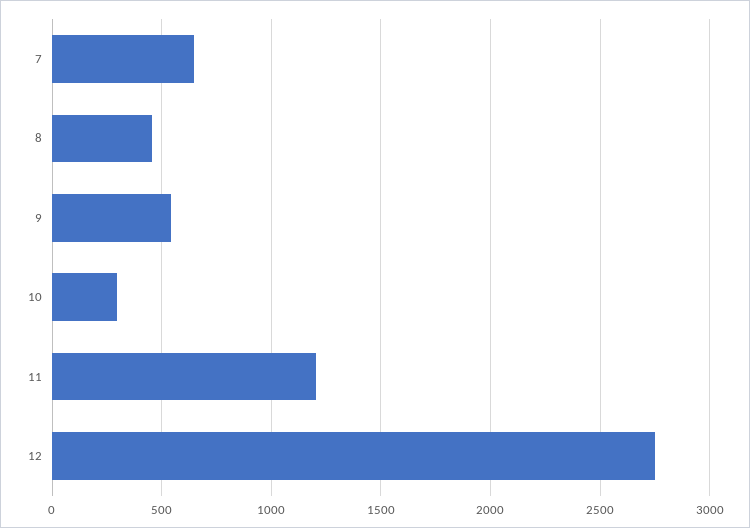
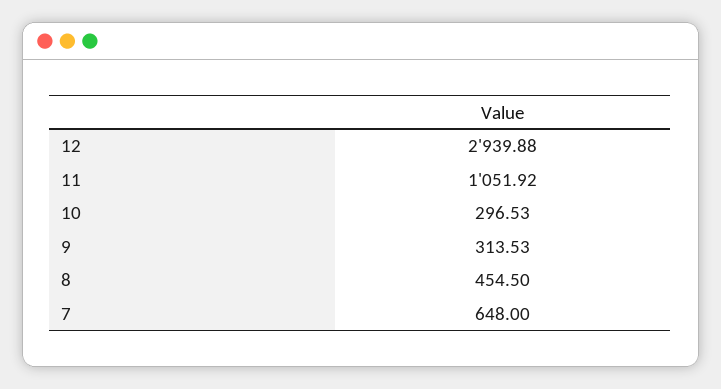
  {
    "7": 648,
    "8": 454.5,
-   "9": 550,
+   "9": 313.53,
    "10": 296.53,
-   "11": 1200,
+   "11": 1051.92,
-   "12": 2750
+   "12": 2939.88
  }

